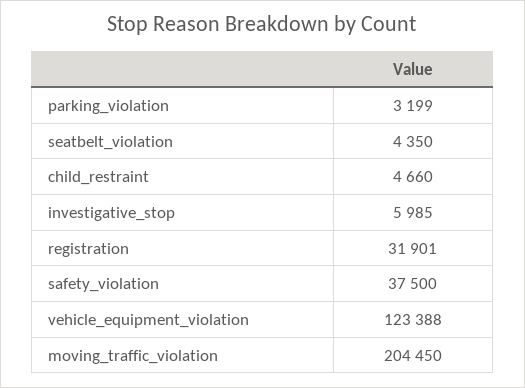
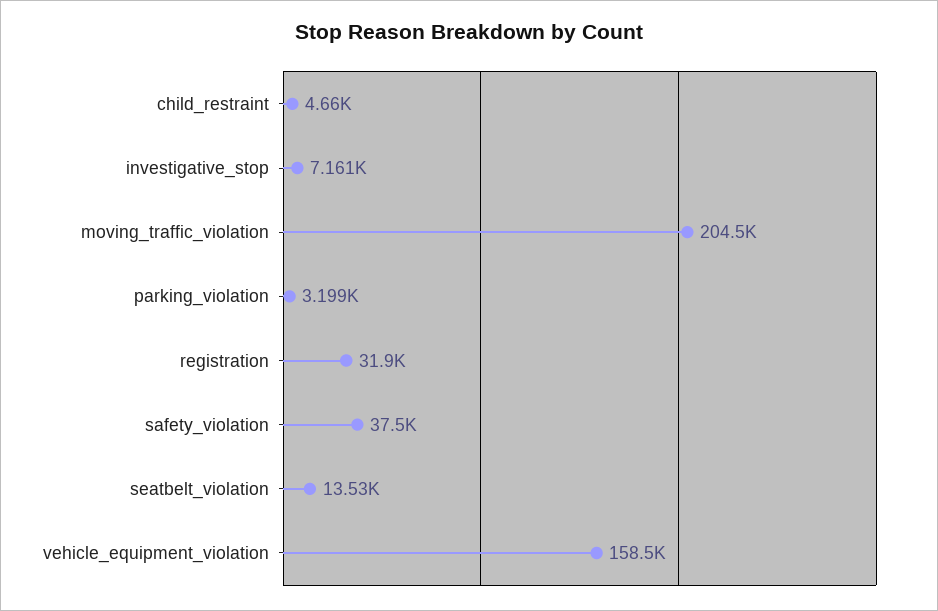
  {
    "parking_violation": 3199,
-   "seatbelt_violation": 4350,
+   "seatbelt_violation": 13530,
    "child_restraint": 4660,
-   "investigative_stop": 5985,
+   "investigative_stop": 7161,
    "registration": 31901,
    "safety_violation": 37500,
-   "vehicle_equipment_violation": 123388,
+   "vehicle_equipment_violation": 158500,
    "moving_traffic_violation": 204450
  }

